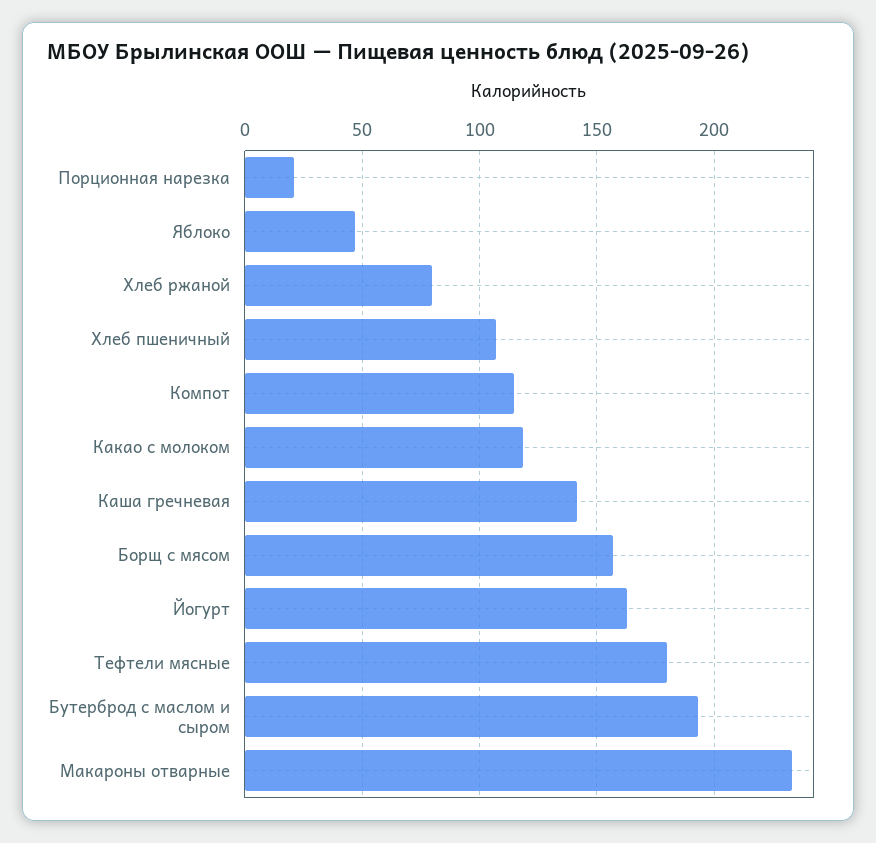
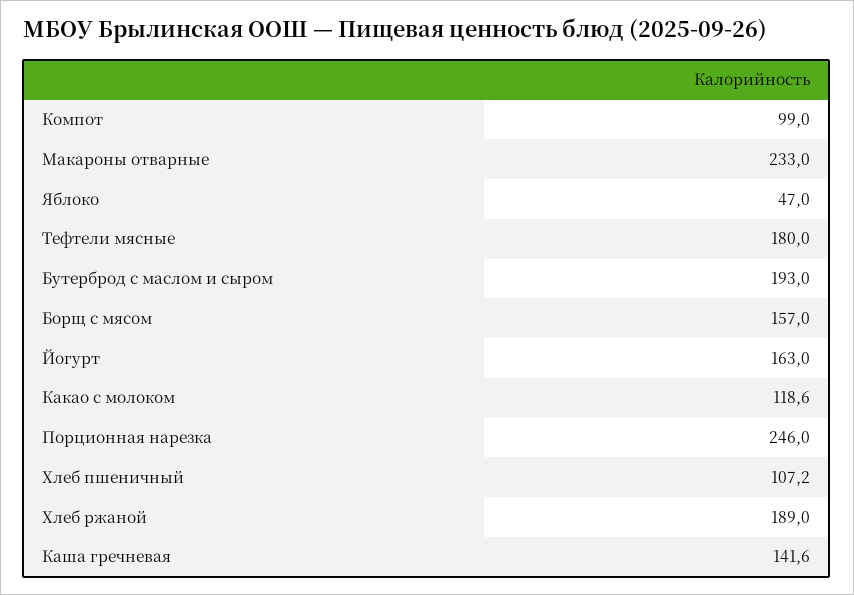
  {
-   "Порционная нарезка": 20,
+   "Порционная нарезка": 246,
    "Яблоко": 47,
-   "Хлеб ржаной": 80,
+   "Хлеб ржаной": 189,
    "Хлеб пшеничный": 107.2,
-   "Компот": 115,
+   "Компот": 99,
    "Какао с молоком": 118.6,
    "Каша гречневая": 141.6,
    "Борщ с мясом": 157,
    "Йогурт": 163,
    "Тефтели мясные": 180,
    "Бутерброд с маслом и сыром": 193,
    "Макароны отварные": 233
  }

